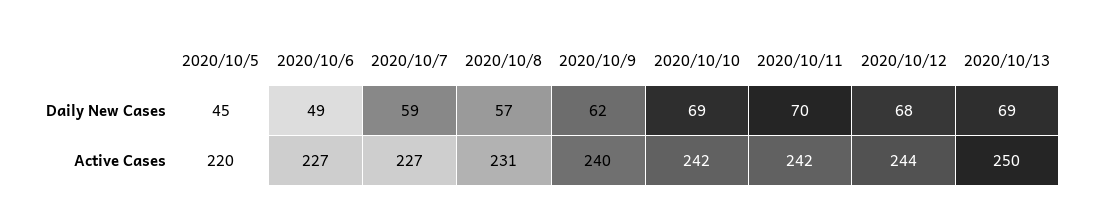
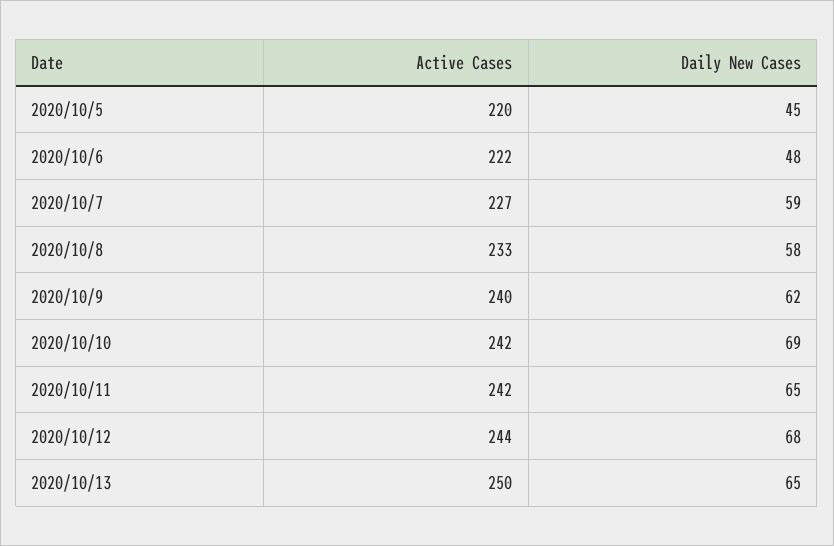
  {
    "2020/10/5": {
      "Daily New Cases": 45,
      "Active Cases": 220
    },
    "2020/10/6": {
-     "Daily New Cases": 49,
+     "Daily New Cases": 48,
-     "Active Cases": 227
+     "Active Cases": 222
    },
    "2020/10/7": {
      "Daily New Cases": 59,
      "Active Cases": 227
    },
    "2020/10/8": {
-     "Daily New Cases": 57,
+     "Daily New Cases": 58,
-     "Active Cases": 231
+     "Active Cases": 233
    },
    "2020/10/9": {
      "Daily New Cases": 62,
      "Active Cases": 240
    },
    "2020/10/10": {
      "Daily New Cases": 69,
      "Active Cases": 242
    },
    "2020/10/11": {
-     "Daily New Cases": 70,
+     "Daily New Cases": 65,
      "Active Cases": 242
    },
    "2020/10/12": {
      "Daily New Cases": 68,
      "Active Cases": 244
    },
    "2020/10/13": {
-     "Daily New Cases": 69,
+     "Daily New Cases": 65,
      "Active Cases": 250
    }
  }

